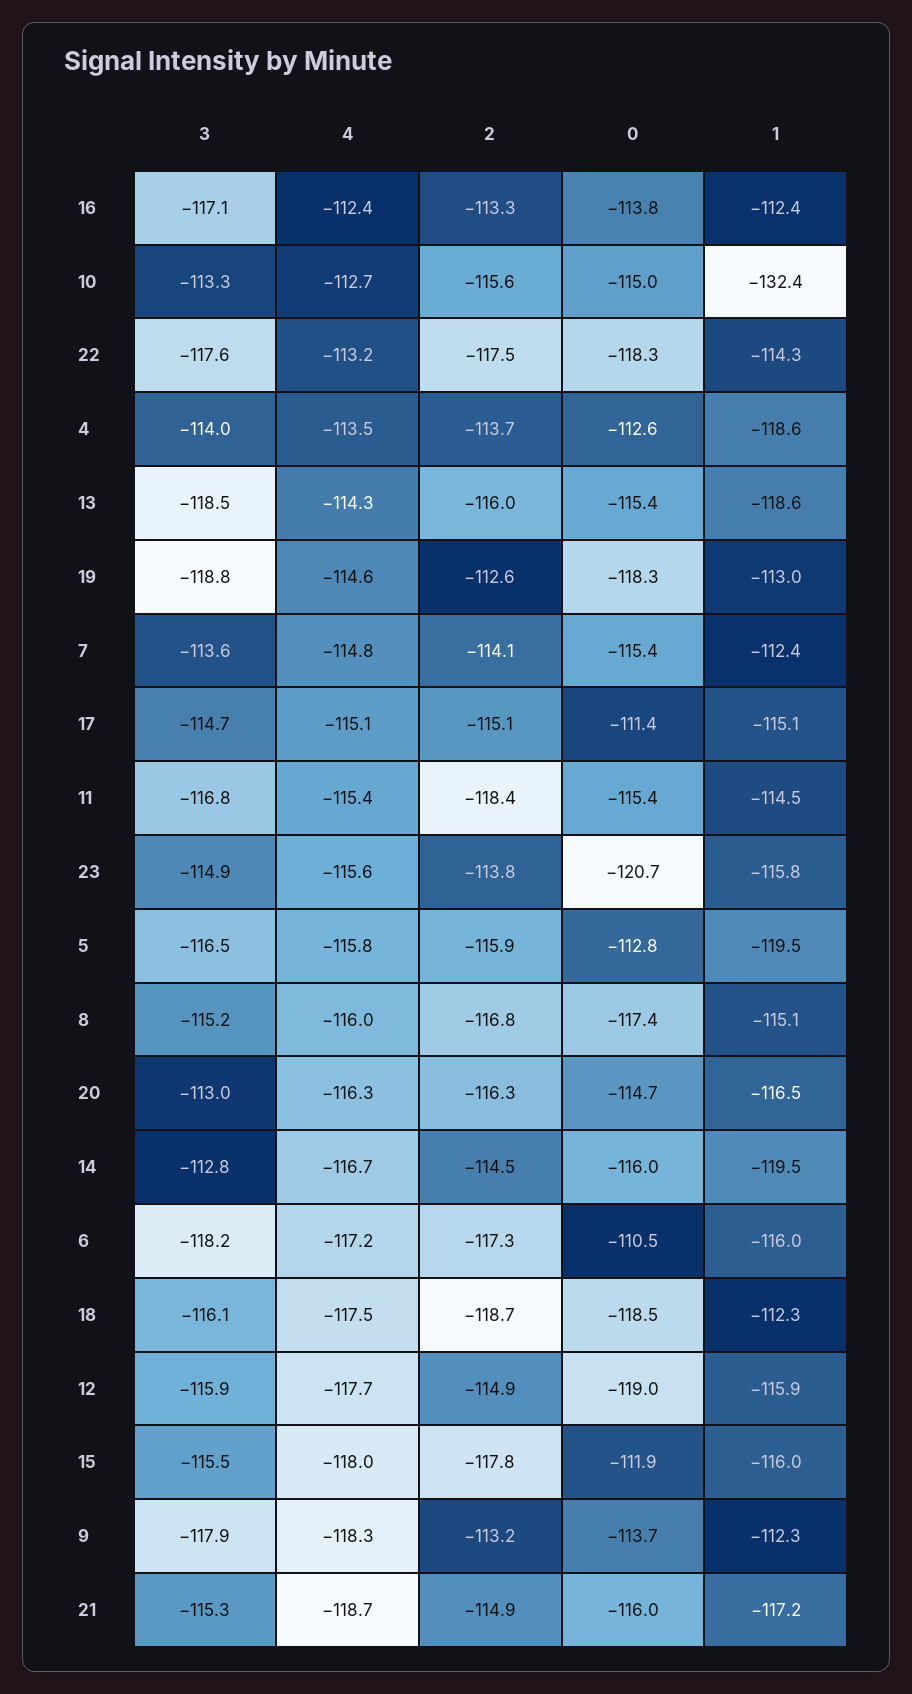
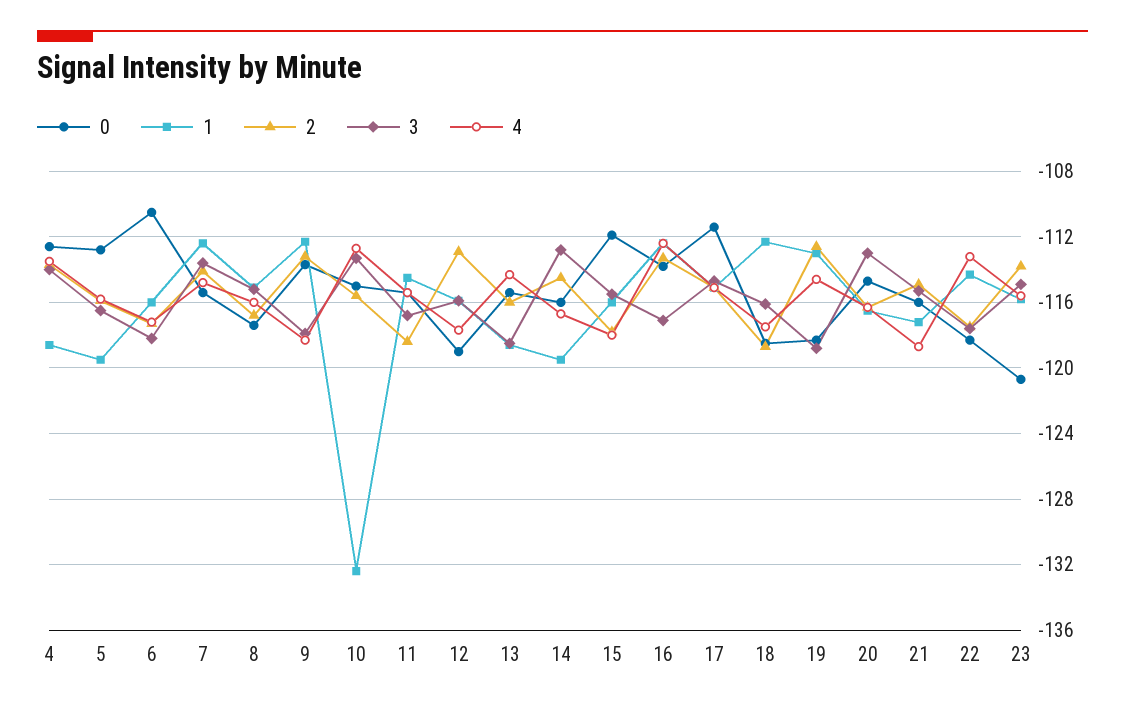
  {
    "3": {
      "16": -117.1,
      "10": -113.3,
      "22": -117.6,
      "4": -114,
      "13": -118.5,
      "19": -118.8,
      "7": -113.6,
      "17": -114.7,
      "11": -116.8,
      "23": -114.9,
      "5": -116.5,
      "8": -115.2,
      "20": -113,
      "14": -112.8,
      "6": -118.2,
      "18": -116.1,
      "12": -115.9,
      "15": -115.5,
      "9": -117.9,
      "21": -115.3
    },
    "4": {
      "16": -112.4,
      "10": -112.7,
      "22": -113.2,
      "4": -113.5,
      "13": -114.3,
      "19": -114.6,
      "7": -114.8,
      "17": -115.1,
      "11": -115.4,
      "23": -115.6,
      "5": -115.8,
      "8": -116,
      "20": -116.3,
      "14": -116.7,
      "6": -117.2,
      "18": -117.5,
      "12": -117.7,
      "15": -118,
      "9": -118.3,
      "21": -118.7
    },
    "2": {
      "16": -113.3,
      "10": -115.6,
      "22": -117.5,
      "4": -113.7,
      "13": -116,
      "19": -112.6,
      "7": -114.1,
      "17": -115.1,
      "11": -118.4,
      "23": -113.8,
      "5": -115.9,
      "8": -116.8,
      "20": -116.3,
      "14": -114.5,
      "6": -117.3,
      "18": -118.7,
-     "12": -114.9,
+     "12": -113,
      "15": -117.8,
      "9": -113.2,
      "21": -114.9
    },
    "0": {
      "16": -113.8,
      "10": -115,
      "22": -118.3,
      "4": -112.6,
      "13": -115.4,
      "19": -118.3,
      "7": -115.4,
      "17": -111.4,
      "11": -115.4,
      "23": -120.7,
      "5": -112.8,
      "8": -117.4,
      "20": -114.7,
      "14": -116,
      "6": -110.5,
      "18": -118.5,
      "12": -119,
      "15": -111.9,
      "9": -113.7,
      "21": -116
    },
    "1": {
      "16": -112.4,
      "10": -132.4,
      "22": -114.3,
      "4": -118.6,
      "13": -118.6,
      "19": -113,
      "7": -112.4,
      "17": -115.1,
      "11": -114.5,
      "23": -115.8,
      "5": -119.5,
      "8": -115.1,
      "20": -116.5,
      "14": -119.5,
      "6": -116,
      "18": -112.3,
      "12": -115.9,
      "15": -116,
      "9": -112.3,
      "21": -117.2
    }
  }

